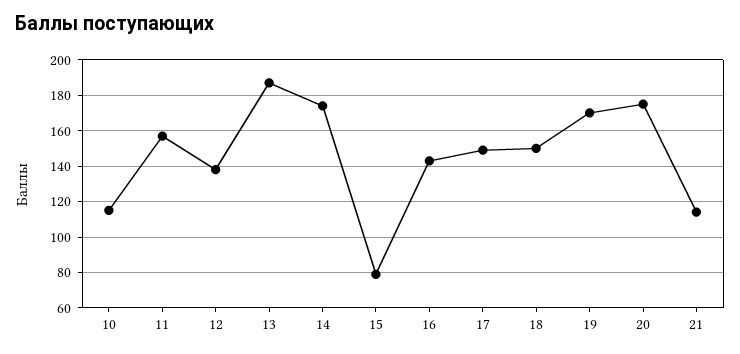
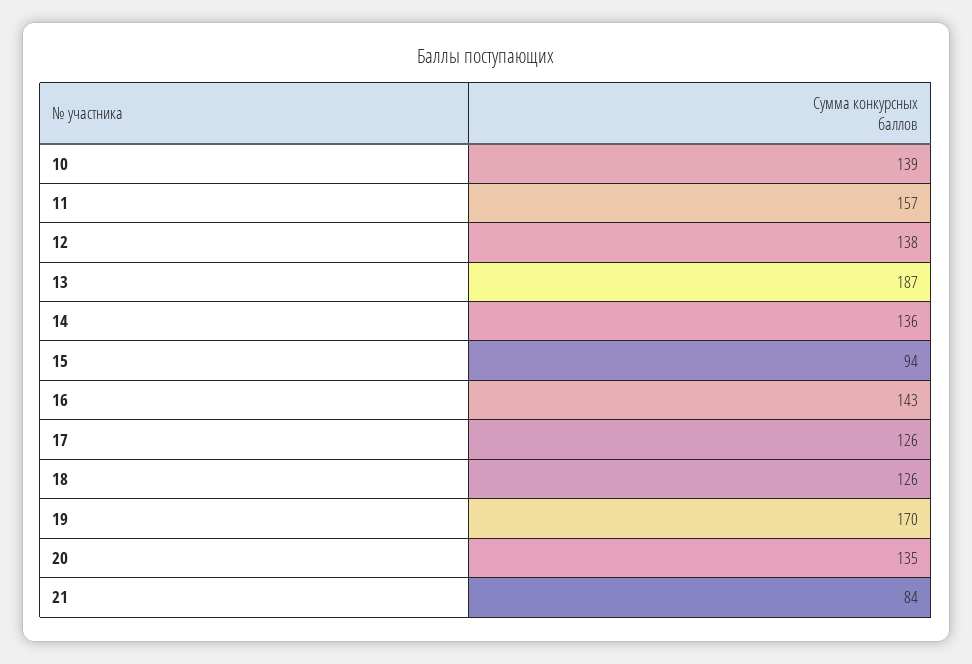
  {
-   "10": 115,
+   "10": 139,
    "11": 157,
    "12": 138,
    "13": 187,
-   "14": 175,
+   "14": 136,
-   "15": 80,
+   "15": 94,
    "16": 143,
-   "17": 150,
+   "17": 126,
-   "18": 150,
+   "18": 126,
    "19": 170,
-   "20": 175,
+   "20": 135,
-   "21": 115
+   "21": 84
  }

